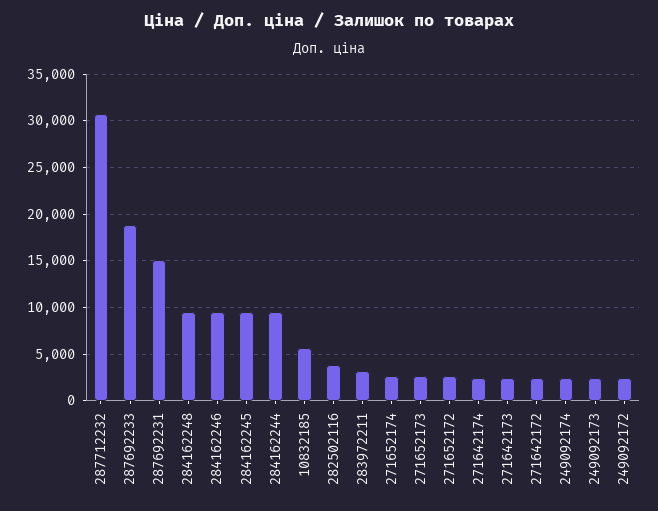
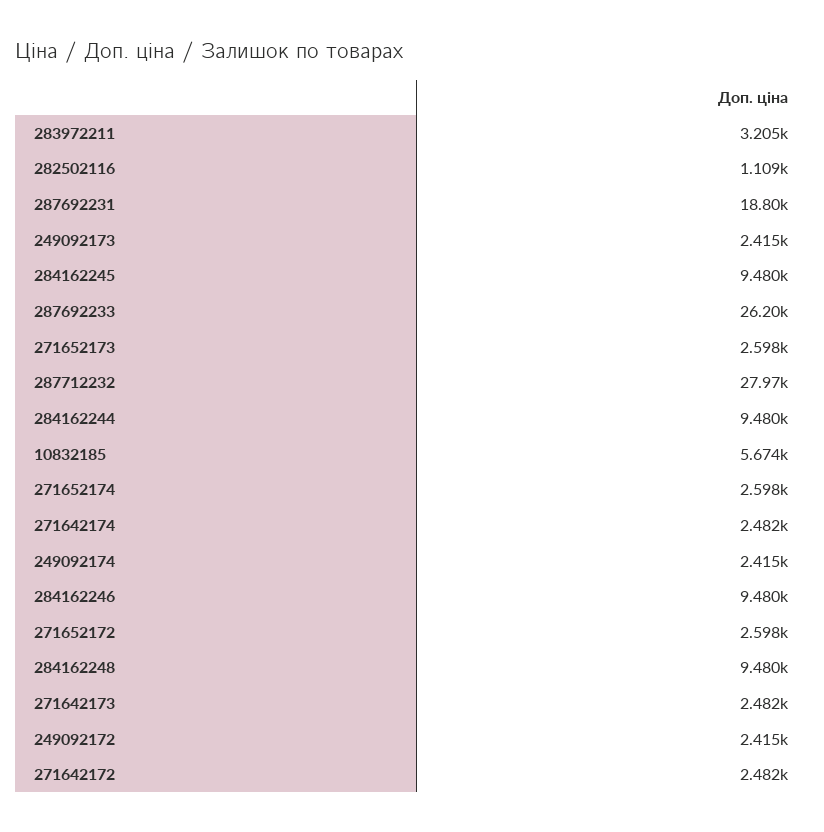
  {
-   "287712232": 31000,
+   "287712232": 27970,
-   "287692233": 19000,
+   "287692233": 26200,
-   "287692231": 15000,
+   "287692231": 18800,
    "284162248": 9480,
    "284162246": 9480,
    "284162245": 9480,
    "284162244": 9480,
    "10832185": 5674,
-   "282502116": 4000,
+   "282502116": 1109,
    "283972211": 3205,
    "271652174": 2598,
    "271652173": 2598,
    "271652172": 2598,
    "271642174": 2482,
    "271642173": 2482,
    "271642172": 2482,
    "249092174": 2415,
    "249092173": 2415,
    "249092172": 2415
  }

